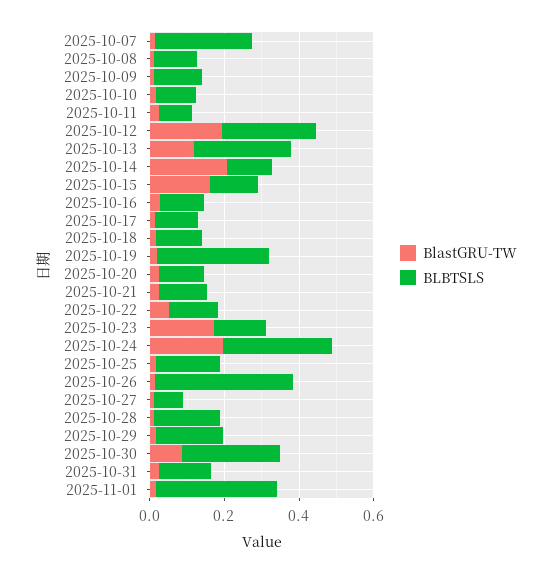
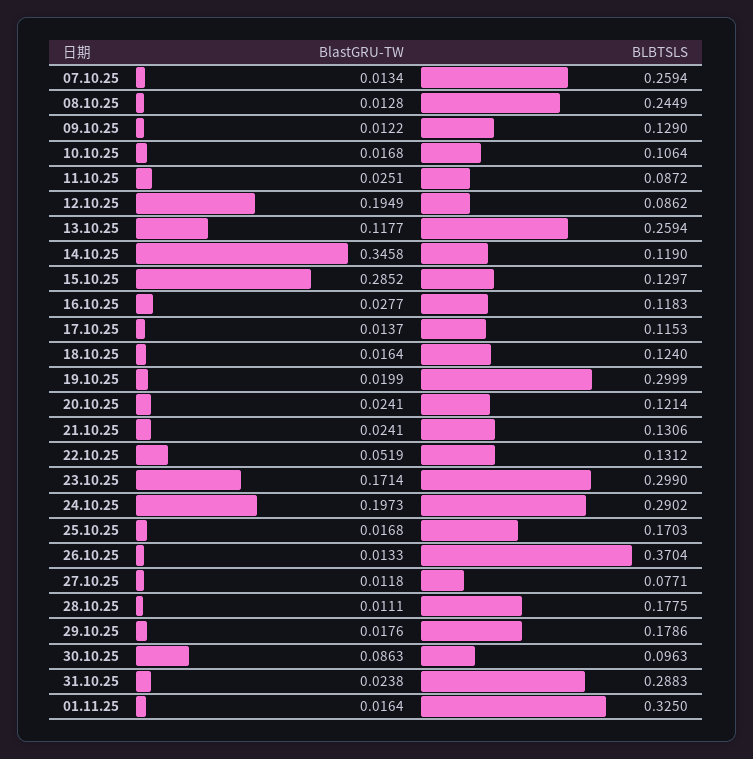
  {
    "BlastGRU-TW": {
      "2025-10-07": 0.0134,
      "2025-10-08": 0.0128,
      "2025-10-09": 0.0122,
      "2025-10-10": 0.0168,
      "2025-10-11": 0.0251,
      "2025-10-12": 0.1949,
      "2025-10-13": 0.1177,
-     "2025-10-14": 0.2,
+     "2025-10-14": 0.3458,
-     "2025-10-15": 0.15,
+     "2025-10-15": 0.2852,
      "2025-10-16": 0.0277,
      "2025-10-17": 0.0137,
      "2025-10-18": 0.0164,
      "2025-10-19": 0.0199,
      "2025-10-20": 0.0241,
      "2025-10-21": 0.0241,
      "2025-10-22": 0.0519,
      "2025-10-23": 0.1714,
      "2025-10-24": 0.1973,
      "2025-10-25": 0.0168,
      "2025-10-26": 0.0133,
      "2025-10-27": 0.0118,
      "2025-10-28": 0.0111,
      "2025-10-29": 0.0176,
      "2025-10-30": 0.0863,
      "2025-10-31": 0.0238,
      "2025-11-01": 0.0164
    },
    "BLBTSLS": {
      "2025-10-07": 0.2594,
-     "2025-10-08": 0.1,
+     "2025-10-08": 0.2449,
      "2025-10-09": 0.129,
      "2025-10-10": 0.1064,
      "2025-10-11": 0.0872,
-     "2025-10-12": 0.25,
+     "2025-10-12": 0.0862,
      "2025-10-13": 0.2594,
      "2025-10-14": 0.119,
      "2025-10-15": 0.1297,
      "2025-10-16": 0.1183,
      "2025-10-17": 0.1153,
      "2025-10-18": 0.124,
      "2025-10-19": 0.2999,
      "2025-10-20": 0.1214,
      "2025-10-21": 0.1306,
      "2025-10-22": 0.1312,
-     "2025-10-23": 0.15,
+     "2025-10-23": 0.299,
      "2025-10-24": 0.2902,
      "2025-10-25": 0.1703,
      "2025-10-26": 0.3704,
      "2025-10-27": 0.0771,
      "2025-10-28": 0.1775,
      "2025-10-29": 0.1786,
-     "2025-10-30": 0.25,
+     "2025-10-30": 0.0963,
-     "2025-10-31": 0.15,
+     "2025-10-31": 0.2883,
      "2025-11-01": 0.325
    }
  }

